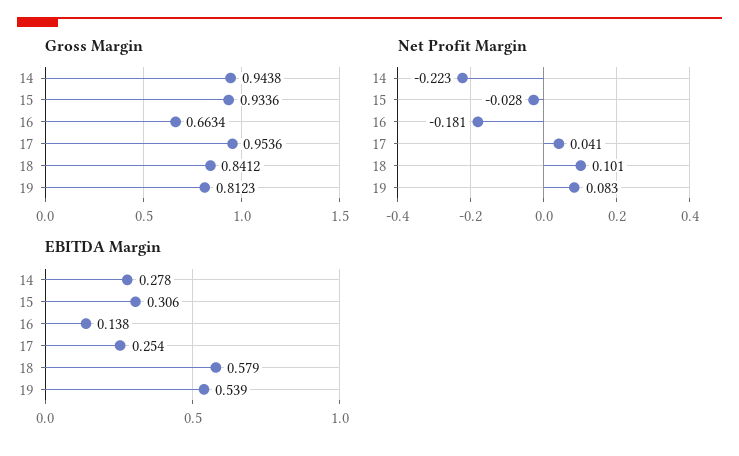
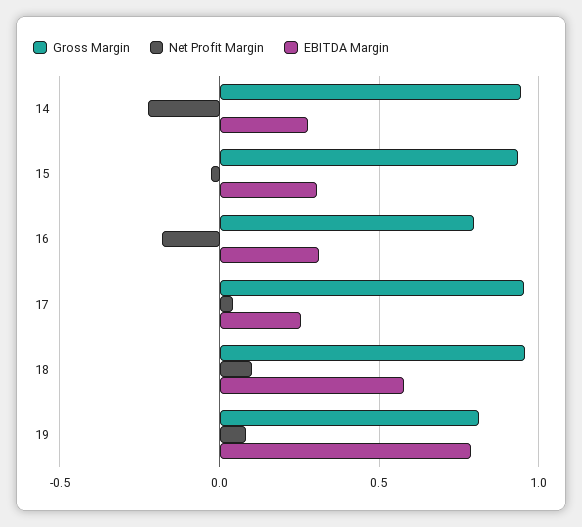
  {
    "Gross Margin": {
      "14": 0.9438,
      "15": 0.9336,
-     "16": 0.6634,
+     "16": 0.8,
      "17": 0.9536,
-     "18": 0.8412,
+     "18": 0.95,
      "19": 0.8123
    },
    "Net Profit Margin": {
      "14": -0.223,
      "15": -0.028,
      "16": -0.181,
      "17": 0.041,
      "18": 0.101,
      "19": 0.083
    },
    "EBITDA Margin": {
      "14": 0.278,
      "15": 0.306,
-     "16": 0.138,
+     "16": 0.3,
      "17": 0.254,
      "18": 0.579,
-     "19": 0.539
+     "19": 0.8
    }
  }

